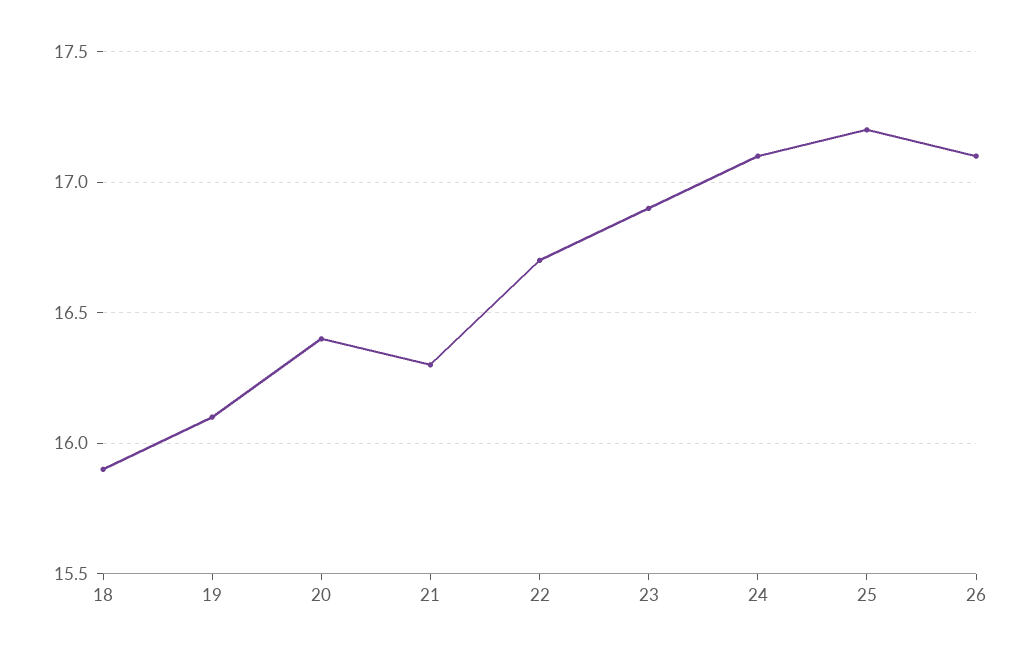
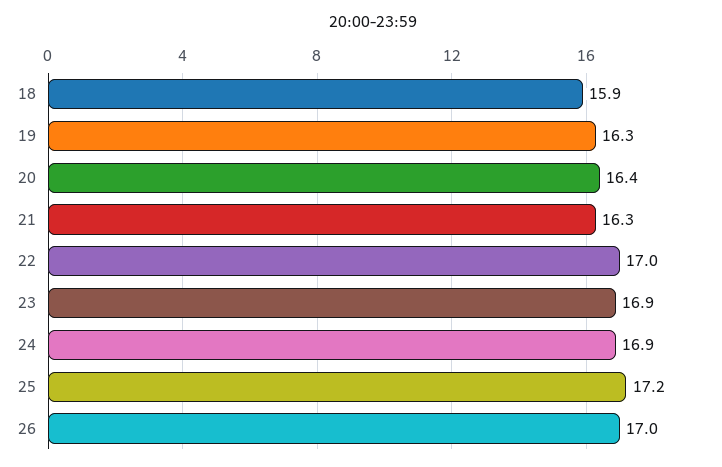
  {
    "18": 15.9,
-   "19": 16.1,
+   "19": 16.3,
    "20": 16.4,
    "21": 16.3,
-   "22": 16.7,
+   "22": 17,
    "23": 16.9,
-   "24": 17.1,
+   "24": 16.9,
    "25": 17.2,
-   "26": 17.1
+   "26": 17
  }

